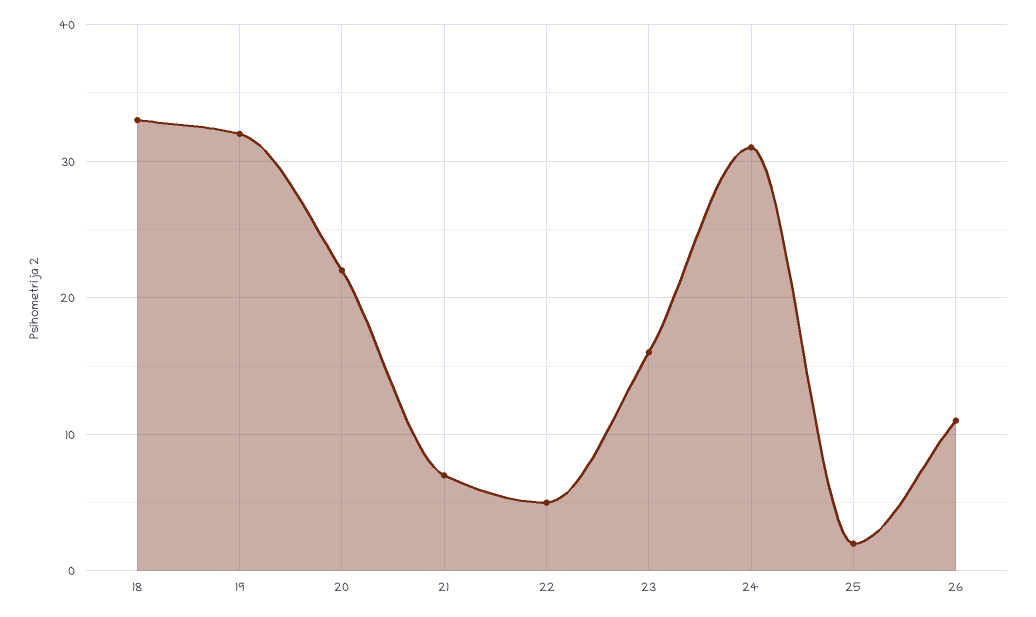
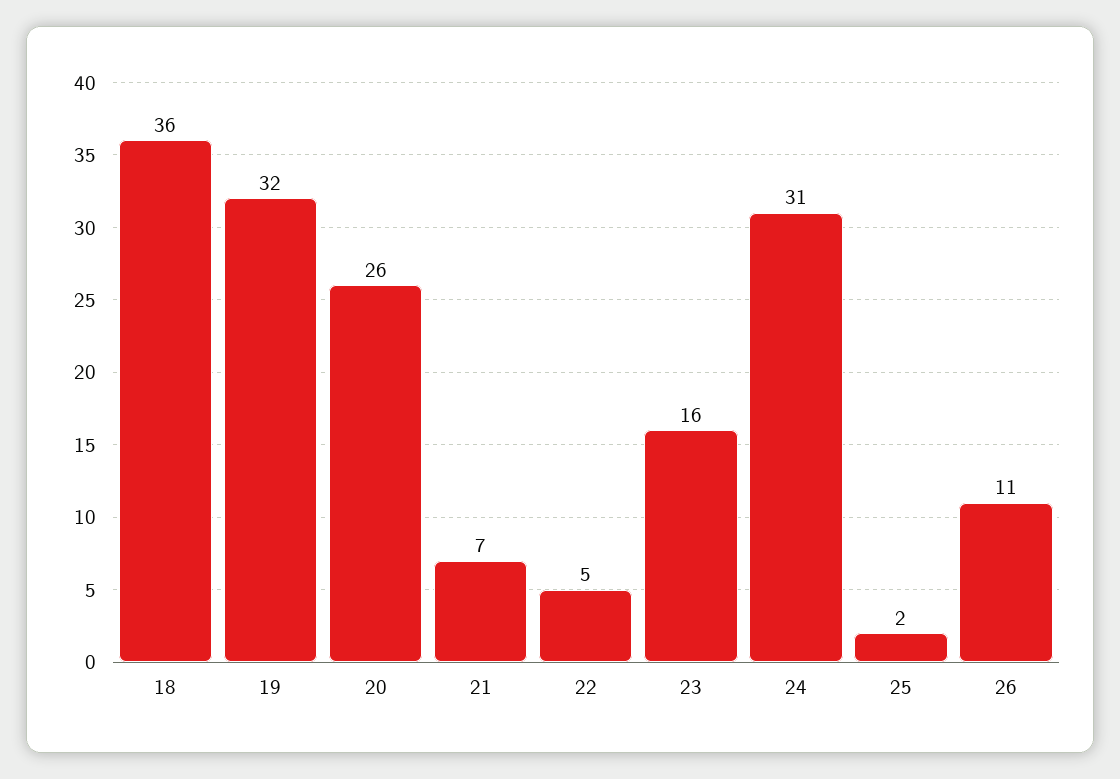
  {
-   "18": 33,
+   "18": 36,
    "19": 32,
-   "20": 22,
+   "20": 26,
    "21": 7,
    "22": 5,
    "23": 16,
    "24": 31,
    "25": 2,
    "26": 11
  }

